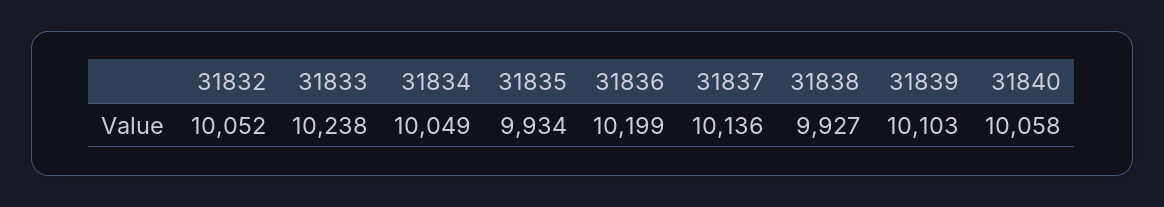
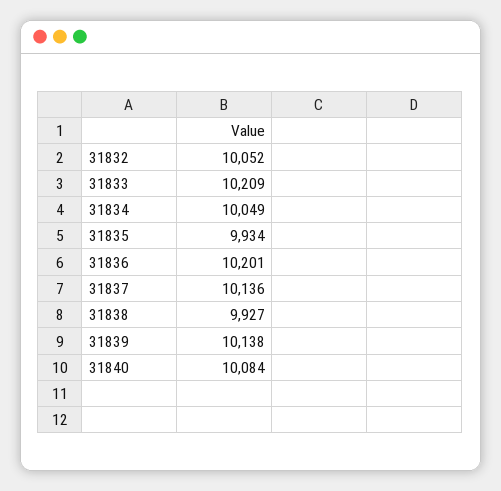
  {
    "31832": 10052,
-   "31833": 10238,
+   "31833": 10209,
    "31834": 10049,
    "31835": 9934,
-   "31836": 10199,
+   "31836": 10201,
    "31837": 10136,
    "31838": 9927,
-   "31839": 10103,
+   "31839": 10138,
-   "31840": 10058
+   "31840": 10084
  }

